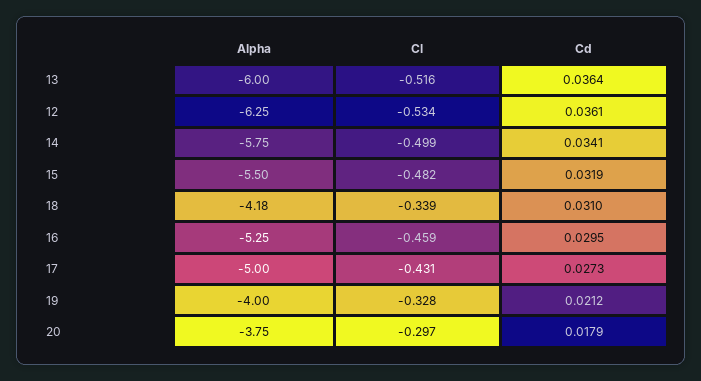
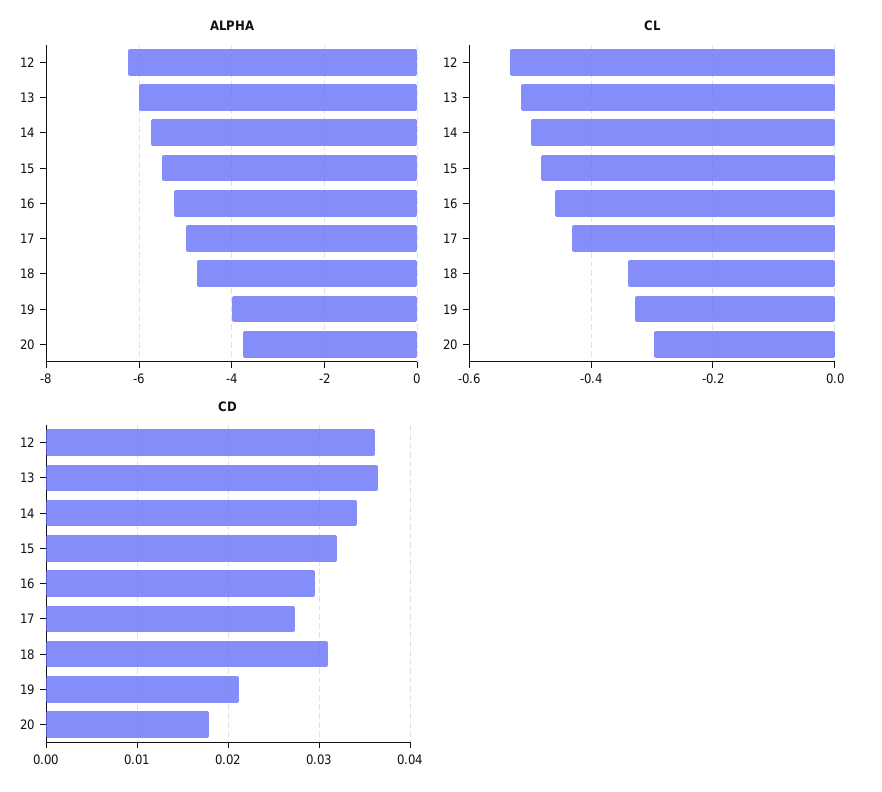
  {
    "Alpha": {
      "13": -6,
      "12": -6.25,
      "14": -5.75,
      "15": -5.5,
-     "18": -4.18,
+     "18": -4.8,
      "16": -5.25,
      "17": -5,
      "19": -4,
      "20": -3.75
    },
    "Cl": {
      "13": -0.516,
      "12": -0.534,
      "14": -0.499,
      "15": -0.482,
      "18": -0.339,
      "16": -0.459,
      "17": -0.431,
      "19": -0.328,
      "20": -0.297
    },
    "Cd": {
      "13": 0.0364,
      "12": 0.0361,
      "14": 0.0341,
      "15": 0.0319,
      "18": 0.031,
      "16": 0.0295,
      "17": 0.0273,
      "19": 0.0212,
      "20": 0.0179
    }
  }

